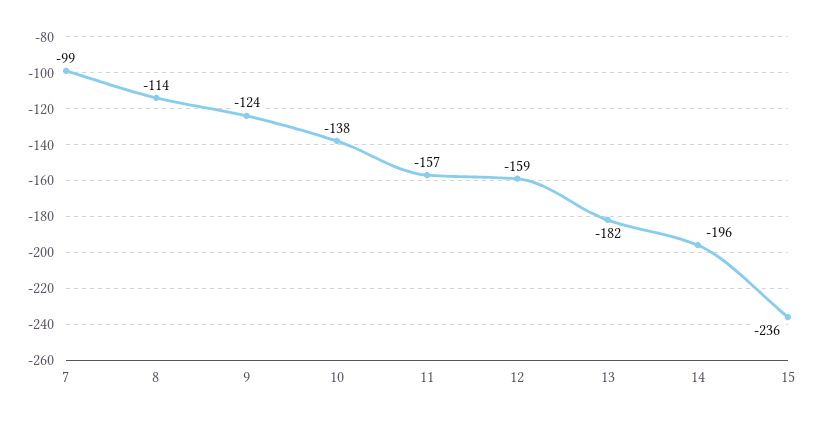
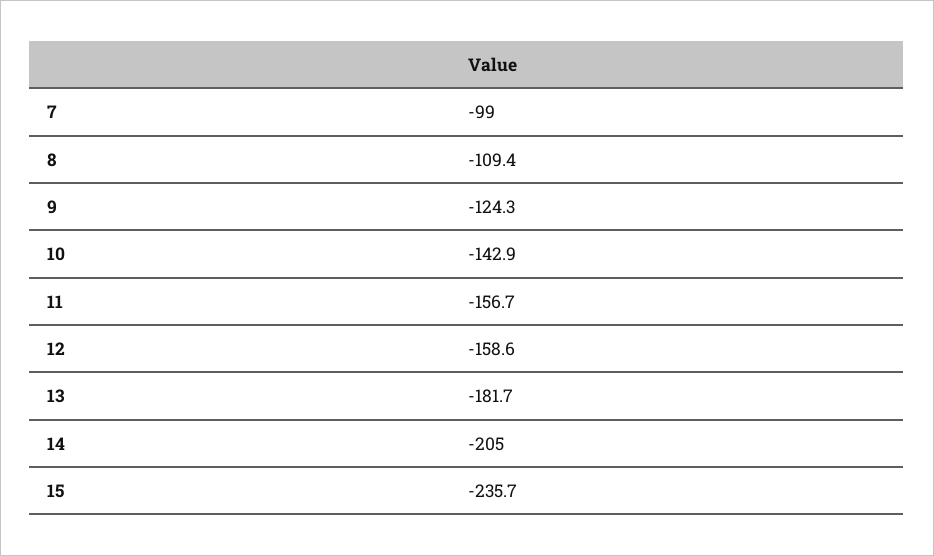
  {
    "7": -99,
-   "8": -114,
+   "8": -109.4,
    "9": -124.3,
-   "10": -138,
+   "10": -142.9,
    "11": -156.7,
    "12": -158.6,
    "13": -181.7,
-   "14": -196,
+   "14": -205,
    "15": -235.7
  }

